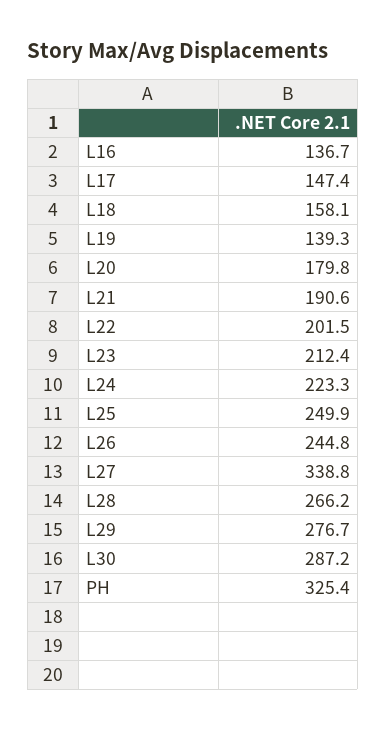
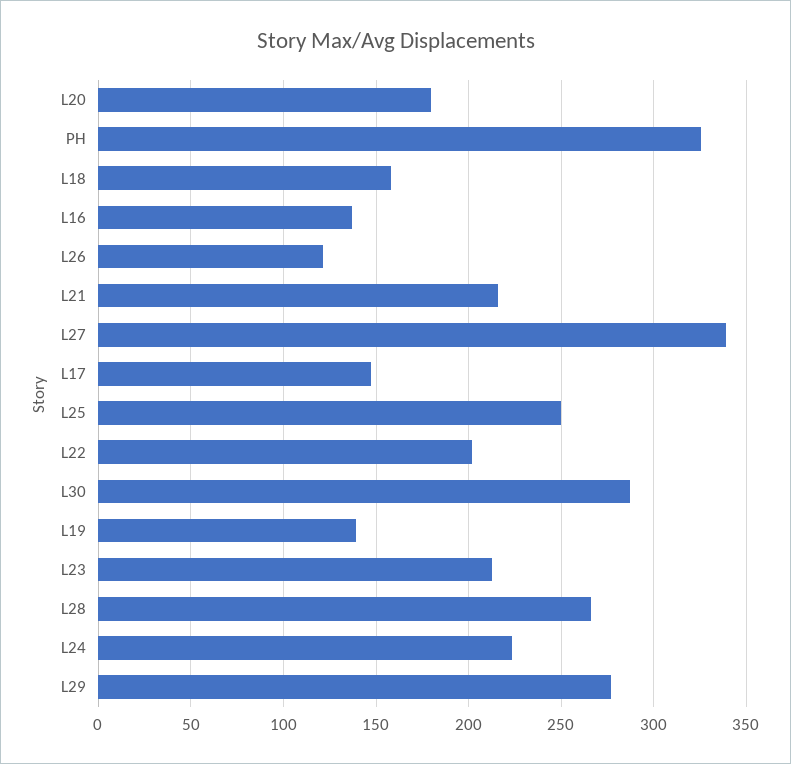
  {
    "L16": 136.7,
    "L17": 147.4,
    "L18": 158.1,
    "L19": 139.3,
    "L20": 179.8,
-   "L21": 190.6,
+   "L21": 215,
    "L22": 201.5,
    "L23": 212.4,
    "L24": 223.3,
    "L25": 249.9,
-   "L26": 244.8,
+   "L26": 120,
    "L27": 338.8,
    "L28": 266.2,
    "L29": 276.7,
    "L30": 287.2,
    "PH": 325.4
  }

